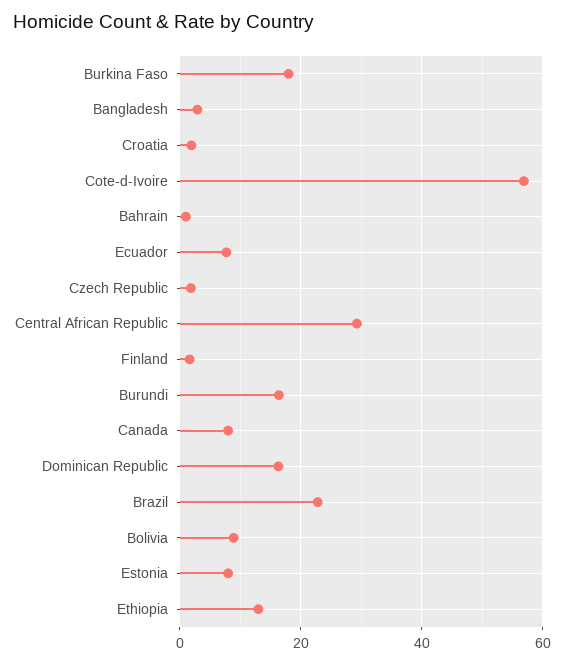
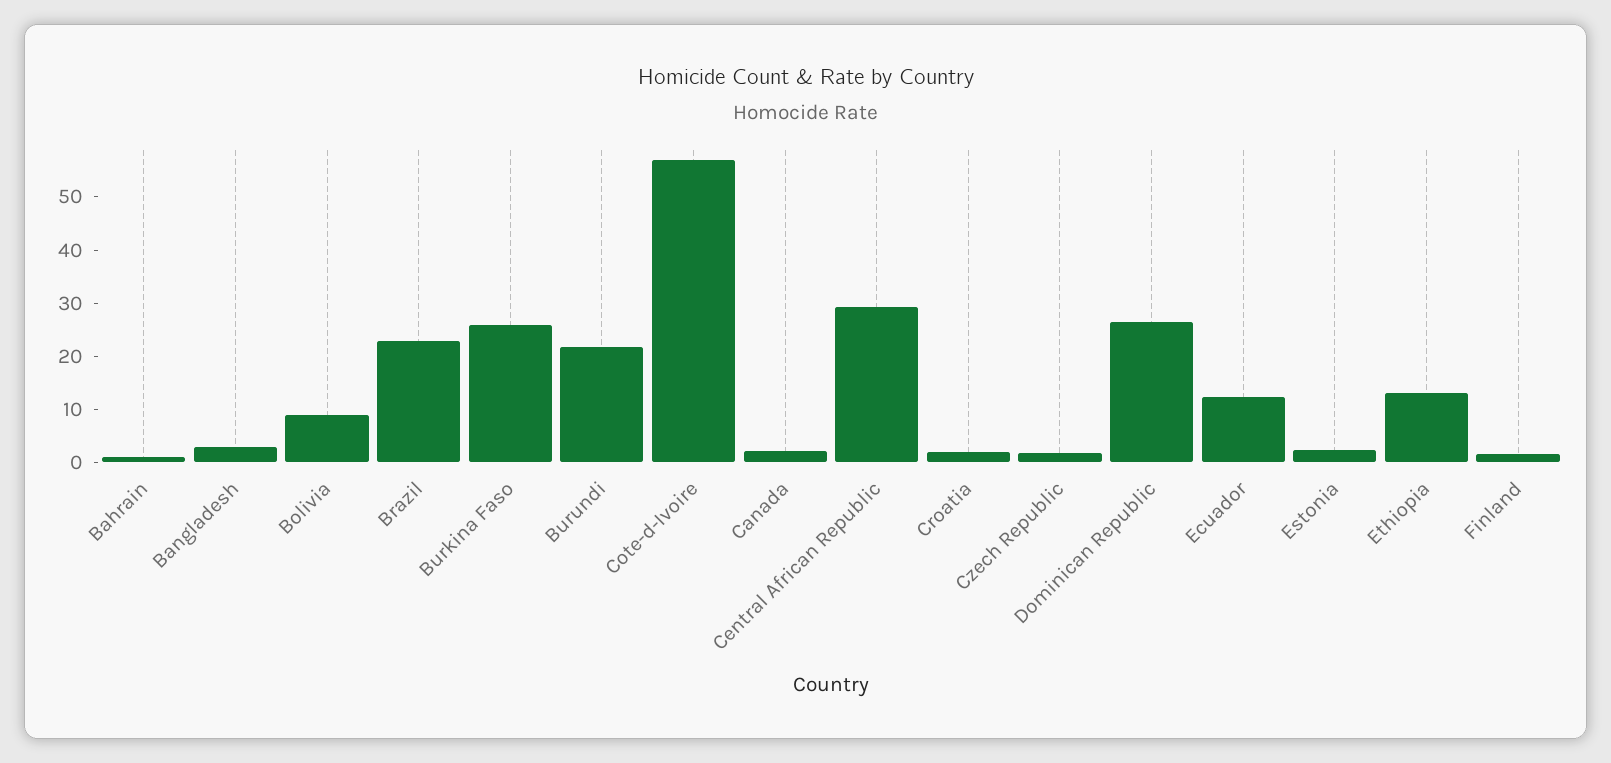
  {
-   "Burkina Faso": 18,
+   "Burkina Faso": 26,
    "Bangladesh": 2,
    "Croatia": 2,
    "Cote-d-Ivoire": 56,
    "Bahrain": 2,
-   "Ecuador": 8,
+   "Ecuador": 12,
    "Czech Republic": 2,
    "Central African Republic": 30,
    "Finland": 2,
-   "Burundi": 16,
+   "Burundi": 22,
-   "Canada": 8,
+   "Canada": 2,
-   "Dominican Republic": 16,
+   "Dominican Republic": 26,
    "Brazil": 22,
    "Bolivia": 8,
-   "Estonia": 8,
+   "Estonia": 2,
    "Ethiopia": 14
  }

